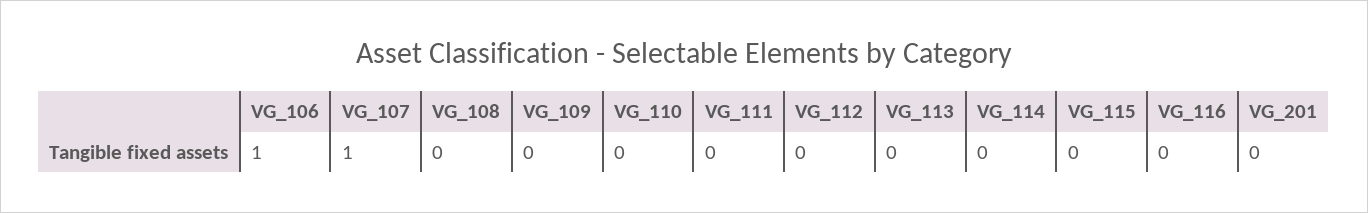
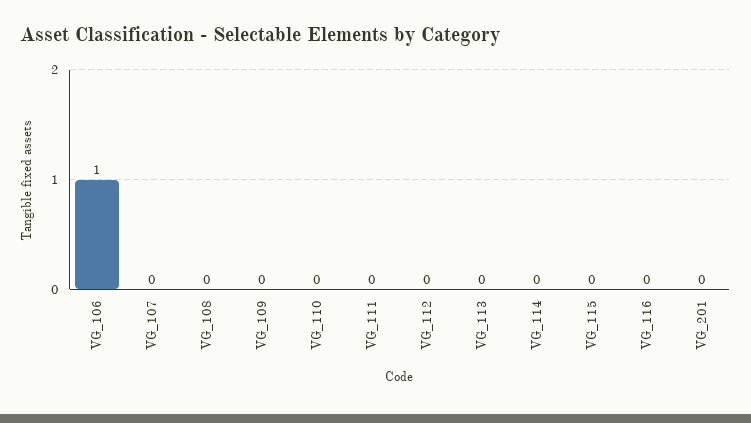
  {
    "VG_106": 1,
-   "VG_107": 1,
+   "VG_107": 0,
    "VG_108": 0,
    "VG_109": 0,
    "VG_110": 0,
    "VG_111": 0,
    "VG_112": 0,
    "VG_113": 0,
    "VG_114": 0,
    "VG_115": 0,
    "VG_116": 0,
    "VG_201": 0
  }

